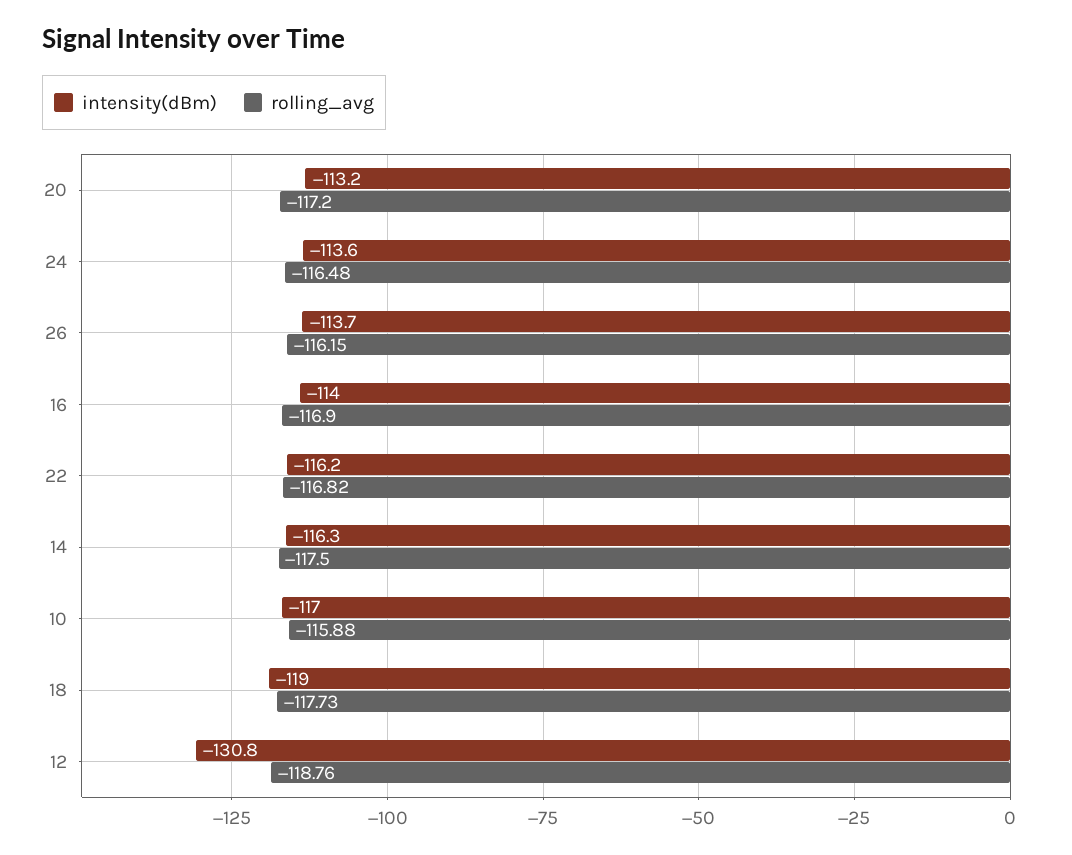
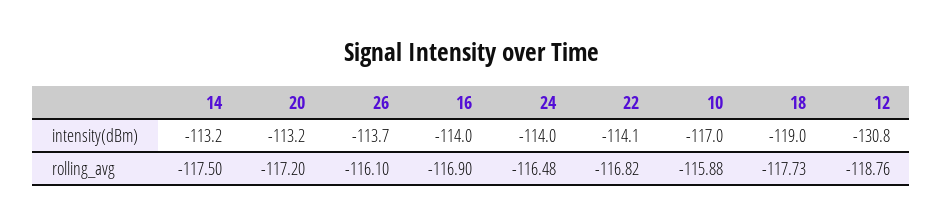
  {
    "intensity(dBm)": {
      "20": -113.2,
-     "24": -113.6,
+     "24": -114,
      "26": -113.7,
      "16": -114,
-     "22": -116.2,
+     "22": -114.1,
-     "14": -116.3,
+     "14": -113.2,
      "10": -117,
      "18": -119,
      "12": -130.8
    },
    "rolling_avg": {
      "20": -117.2,
      "24": -116.48,
-     "26": -116.15,
+     "26": -116.1,
      "16": -116.9,
      "22": -116.82,
      "14": -117.5,
      "10": -115.88,
      "18": -117.73,
      "12": -118.76
    }
  }

